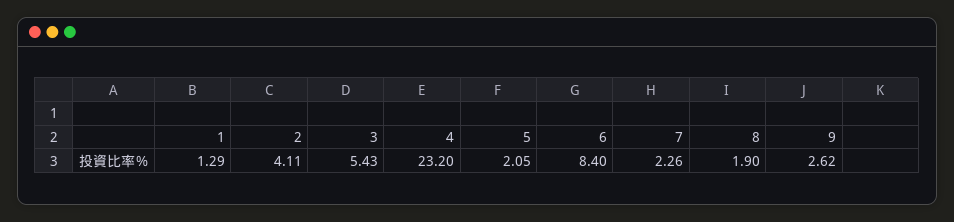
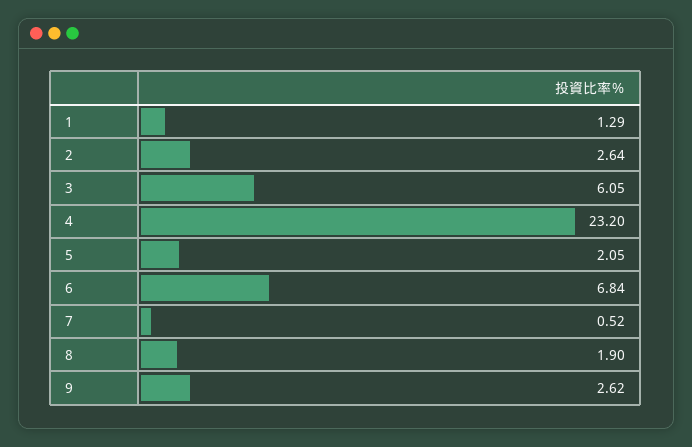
  {
    "1": 1.29,
-   "2": 4.11,
+   "2": 2.64,
-   "3": 5.43,
+   "3": 6.05,
    "4": 23.2,
    "5": 2.05,
-   "6": 8.4,
+   "6": 6.84,
-   "7": 2.26,
+   "7": 0.52,
    "8": 1.9,
    "9": 2.62
  }

